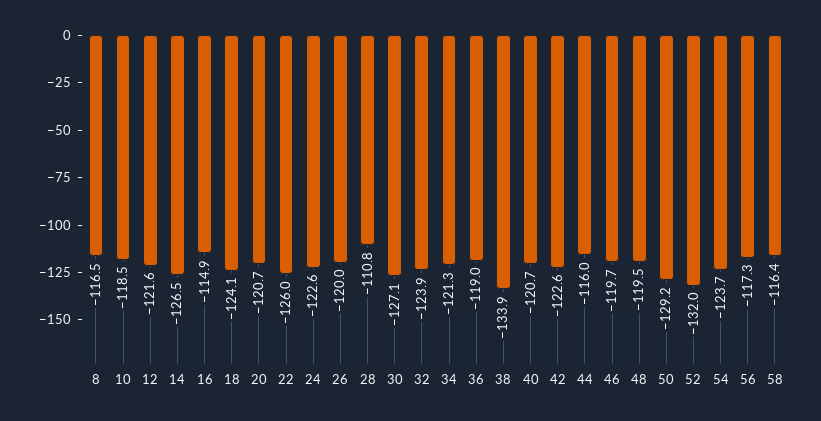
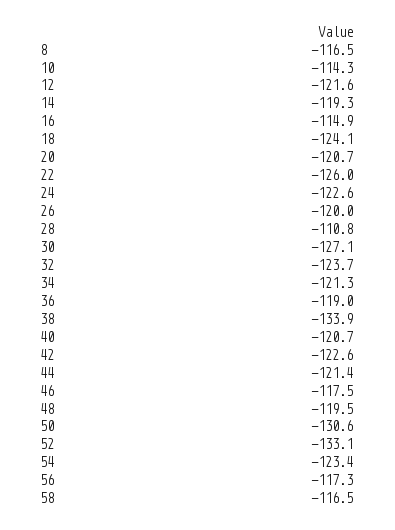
  {
    "8": -116.5,
-   "10": -118.5,
+   "10": -114.3,
    "12": -121.6,
-   "14": -126.5,
+   "14": -119.3,
    "16": -114.9,
    "18": -124.1,
    "20": -120.7,
    "22": -126,
    "24": -122.6,
    "26": -120,
    "28": -110.8,
    "30": -127.1,
-   "32": -123.9,
+   "32": -123.7,
    "34": -121.3,
    "36": -119,
    "38": -133.9,
    "40": -120.7,
    "42": -122.6,
-   "44": -116,
+   "44": -121.4,
-   "46": -119.7,
+   "46": -117.5,
    "48": -119.5,
-   "50": -129.2,
+   "50": -130.6,
-   "52": -132,
+   "52": -133.1,
-   "54": -123.7,
+   "54": -123.4,
    "56": -117.3,
-   "58": -116.4
+   "58": -116.5
  }

